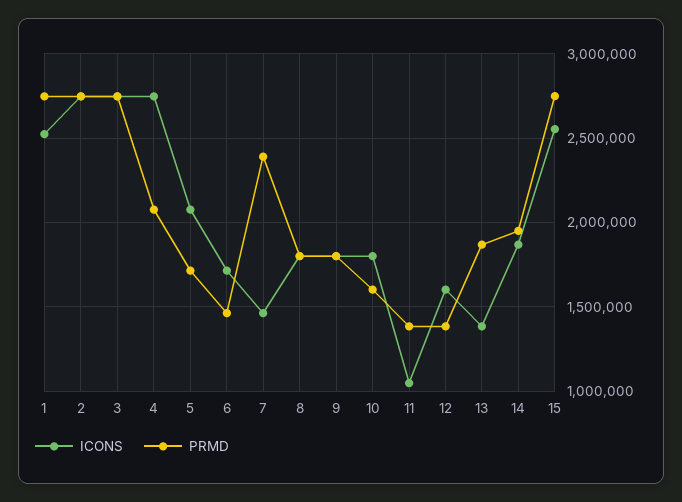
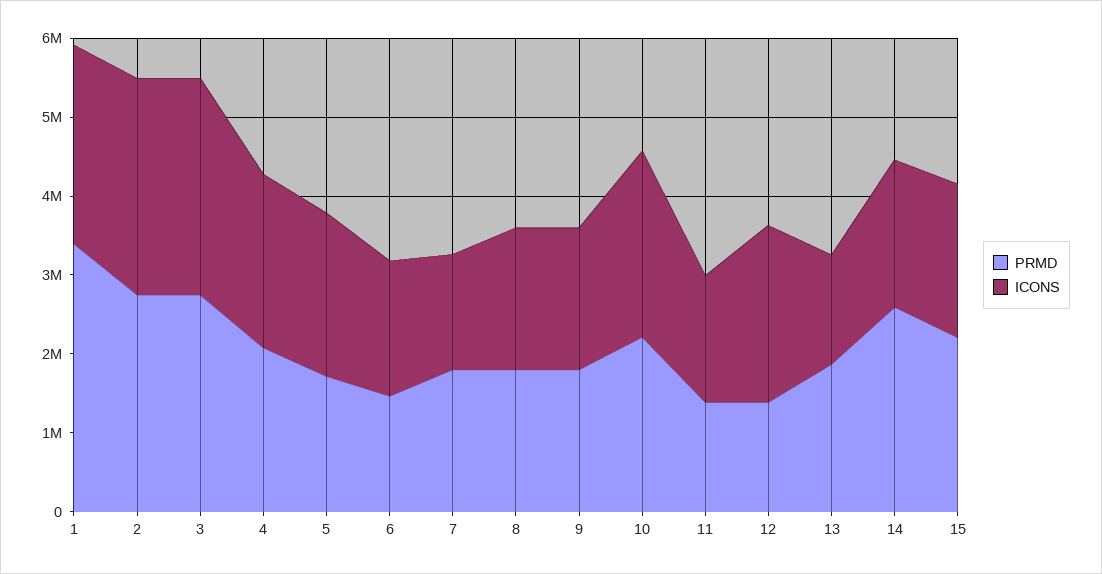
  {
    "ICONS": {
      "1": 2500000,
      "2": 2750000,
      "3": 2750000,
-     "4": 2750000,
+     "4": 2200000,
      "5": 2100000,
      "6": 1700000,
      "7": 1450000,
      "8": 1800000,
      "9": 1800000,
-     "10": 1800000,
+     "10": 2400000,
-     "11": 1050000,
+     "11": 1600000,
-     "12": 1600000,
+     "12": 2200000,
      "13": 1400000,
      "14": 1850000,
-     "15": 2550000
+     "15": 2000000
    },
    "PRMD": {
-     "1": 2750000,
+     "1": 3400000,
      "2": 2750000,
      "3": 2750000,
      "4": 2100000,
      "5": 1700000,
      "6": 1450000,
-     "7": 2400000,
+     "7": 1800000,
      "8": 1800000,
      "9": 1800000,
-     "10": 1600000,
+     "10": 2200000,
      "11": 1400000,
      "12": 1400000,
      "13": 1850000,
-     "14": 1950000,
+     "14": 2600000,
-     "15": 2750000
+     "15": 2200000
    }
  }

